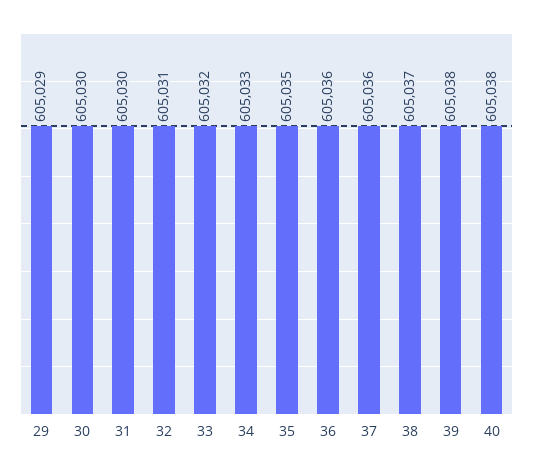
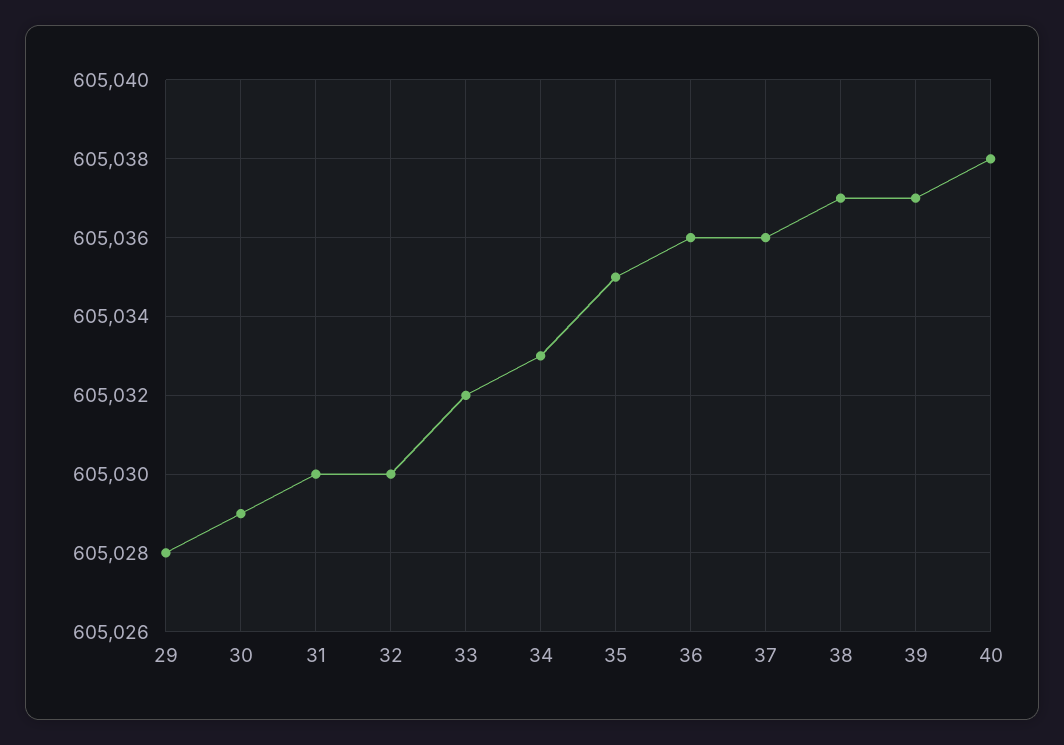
  {
-   "29": 605029,
+   "29": 605028,
-   "30": 605030,
+   "30": 605029,
    "31": 605030,
-   "32": 605031,
+   "32": 605030,
    "33": 605032,
    "34": 605033,
    "35": 605035,
    "36": 605036,
    "37": 605036,
    "38": 605037,
-   "39": 605038,
+   "39": 605037,
    "40": 605038
  }

